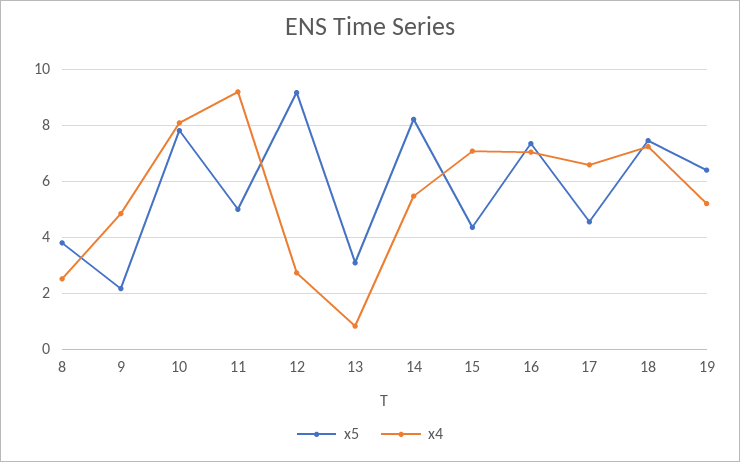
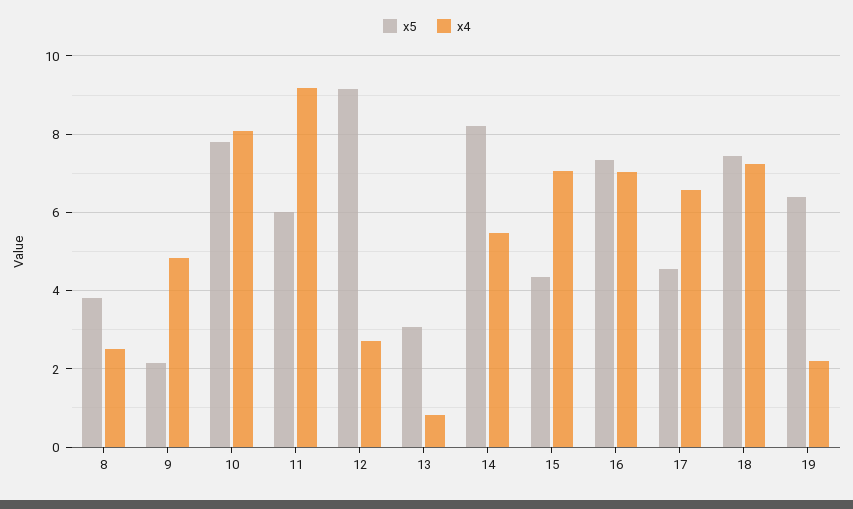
  {
    "x5": {
      "8": 3.8,
      "9": 2.2,
      "10": 7.8,
-     "11": 5,
+     "11": 6,
      "12": 9.2,
      "13": 3,
      "14": 8.2,
      "15": 4.4,
      "16": 7.4,
      "17": 4.6,
      "18": 7.4,
      "19": 6.4
    },
    "x4": {
      "8": 2.6,
      "9": 4.8,
      "10": 8,
      "11": 9.2,
      "12": 2.8,
      "13": 0.8,
      "14": 5.4,
      "15": 7,
      "16": 7,
      "17": 6.6,
      "18": 7.2,
-     "19": 5.25
+     "19": 2.2
    }
  }

